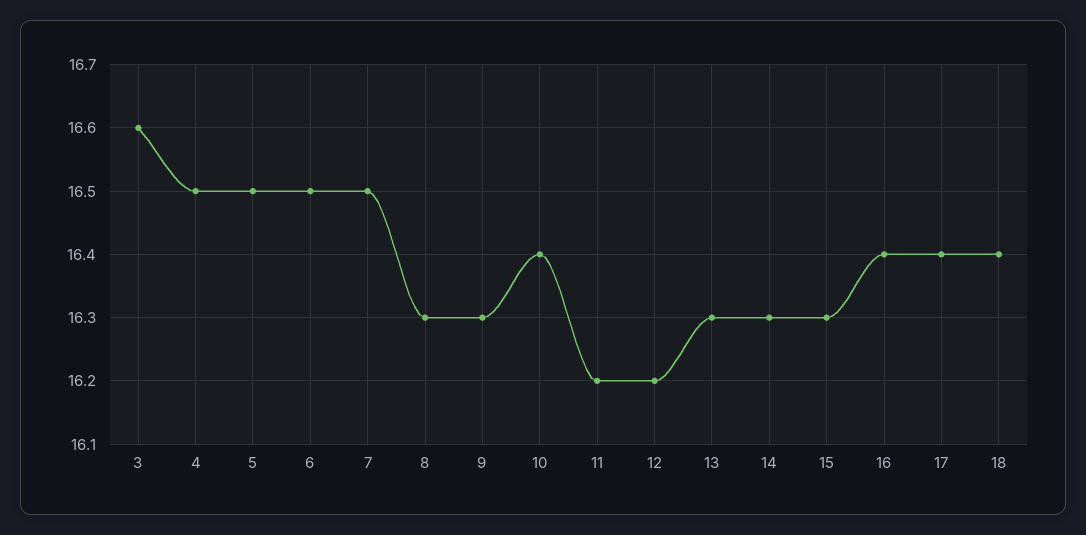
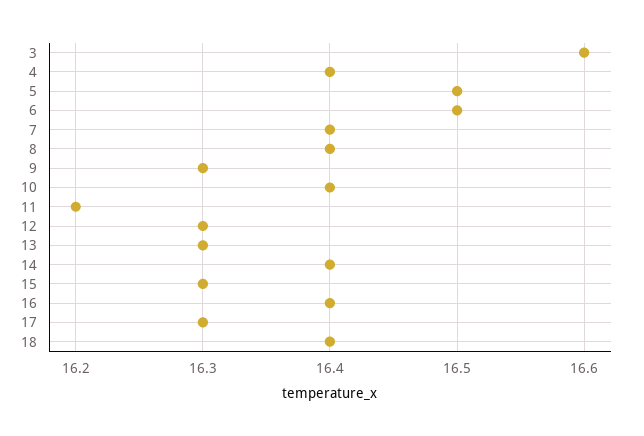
  {
    "3": 16.6,
-   "4": 16.5,
+   "4": 16.4,
    "5": 16.5,
    "6": 16.5,
-   "7": 16.5,
+   "7": 16.4,
-   "8": 16.3,
+   "8": 16.4,
    "9": 16.3,
    "10": 16.4,
    "11": 16.2,
-   "12": 16.2,
+   "12": 16.3,
    "13": 16.3,
-   "14": 16.3,
+   "14": 16.4,
    "15": 16.3,
    "16": 16.4,
-   "17": 16.4,
+   "17": 16.3,
    "18": 16.4
  }

